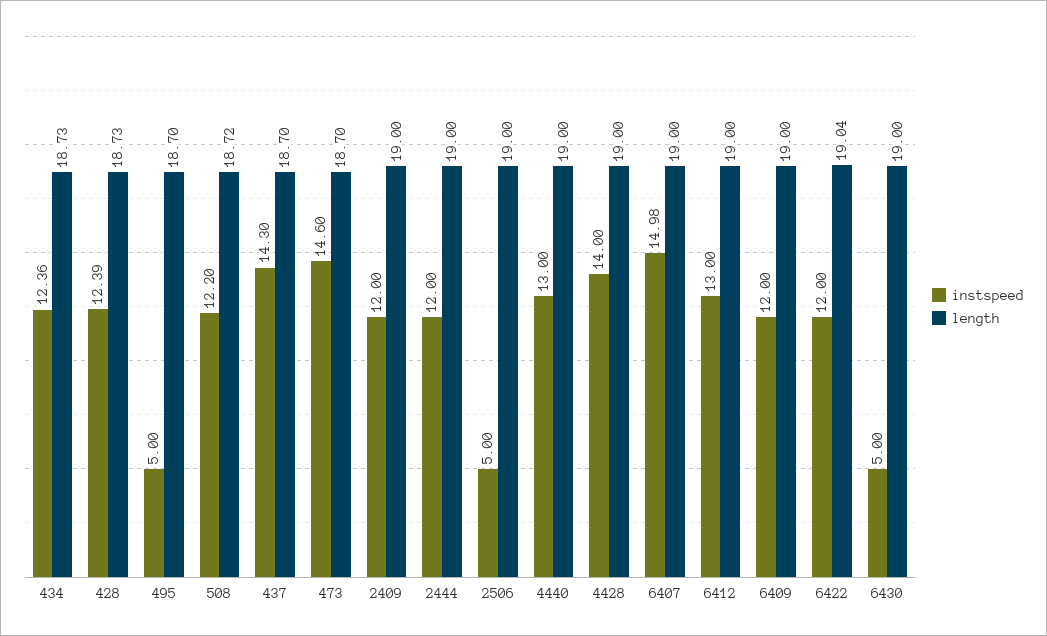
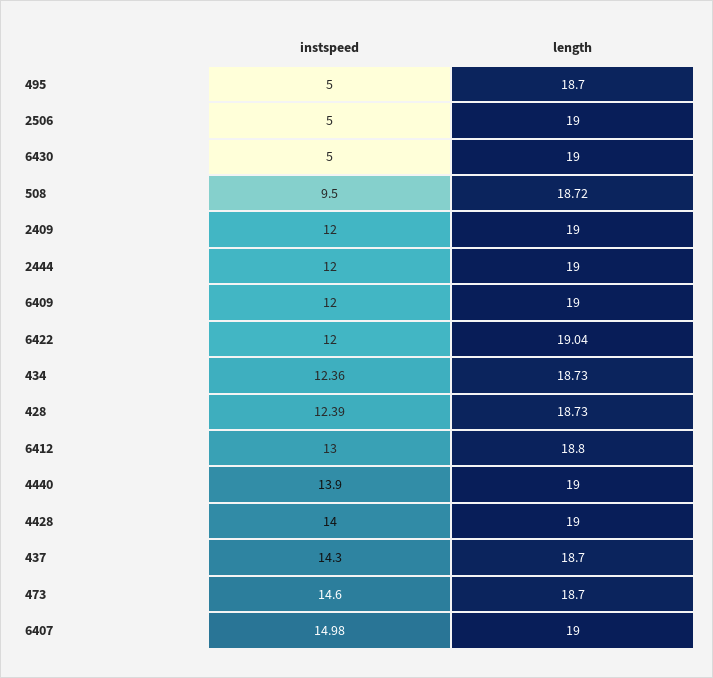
  {
    "instspeed": {
      "434": 12.36,
      "428": 12.39,
      "495": 5,
-     "508": 12.2,
+     "508": 9.5,
      "437": 14.3,
      "473": 14.6,
      "2409": 12,
      "2444": 12,
      "2506": 5,
-     "4440": 13,
+     "4440": 13.9,
      "4428": 14,
      "6407": 14.98,
      "6412": 13,
      "6409": 12,
      "6422": 12,
      "6430": 5
    },
    "length": {
      "434": 18.73,
      "428": 18.73,
      "495": 18.7,
      "508": 18.72,
      "437": 18.7,
      "473": 18.7,
      "2409": 19,
      "2444": 19,
      "2506": 19,
      "4440": 19,
      "4428": 19,
      "6407": 19,
-     "6412": 19,
+     "6412": 18.8,
      "6409": 19,
      "6422": 19.04,
      "6430": 19
    }
  }

